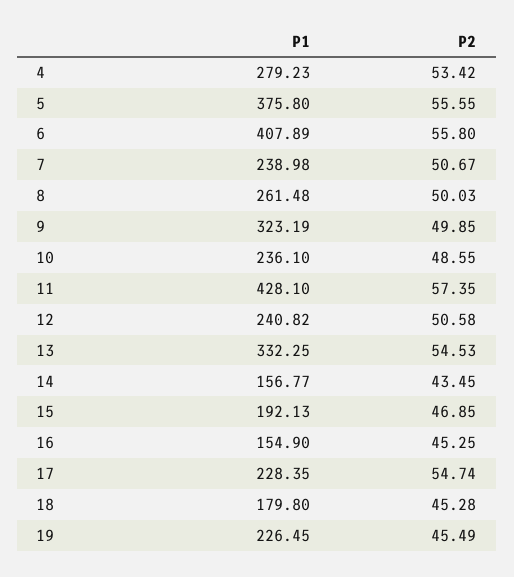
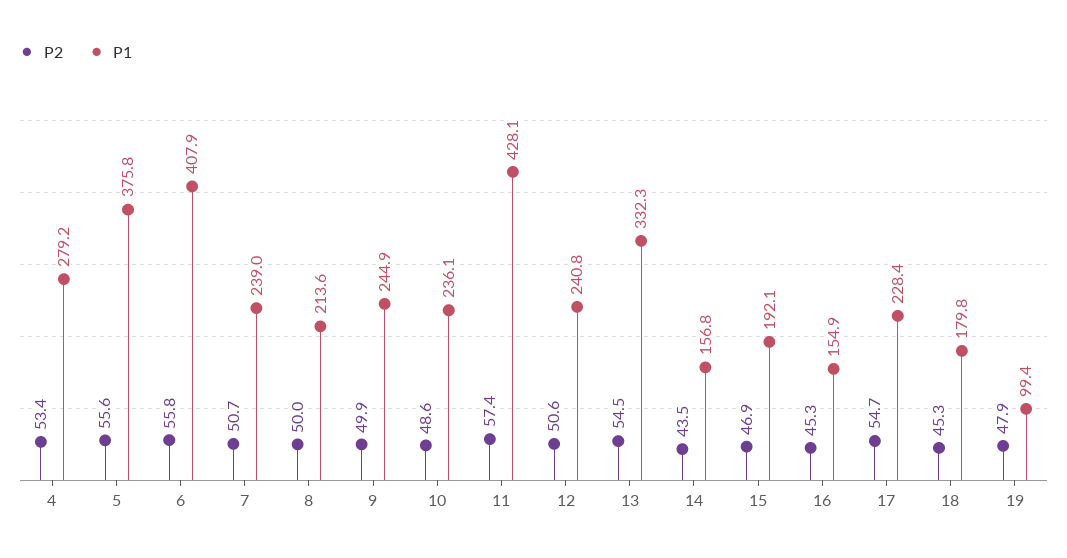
  {
    "P1": {
      "4": 279.23,
      "5": 375.8,
      "6": 407.89,
      "7": 238.98,
-     "8": 261.48,
+     "8": 213.6,
-     "9": 323.19,
+     "9": 244.9,
      "10": 236.1,
      "11": 428.1,
      "12": 240.82,
      "13": 332.25,
      "14": 156.77,
      "15": 192.13,
      "16": 154.9,
      "17": 228.35,
      "18": 179.8,
-     "19": 226.45
+     "19": 99.4
    },
    "P2": {
      "4": 53.42,
      "5": 55.55,
      "6": 55.8,
      "7": 50.67,
      "8": 50.03,
      "9": 49.85,
      "10": 48.55,
      "11": 57.35,
      "12": 50.58,
      "13": 54.53,
      "14": 43.45,
      "15": 46.85,
      "16": 45.25,
      "17": 54.74,
      "18": 45.28,
-     "19": 45.49
+     "19": 47.9
    }
  }

